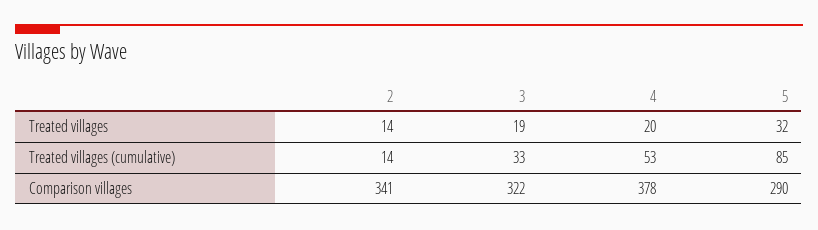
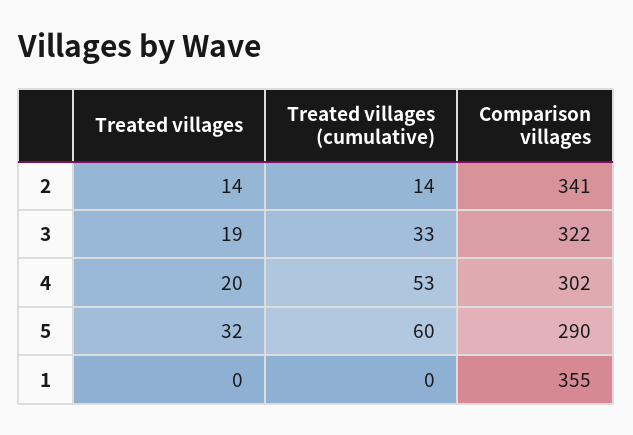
  {
    "2": {
      "Treated villages": 14,
      "Treated villages (cumulative)": 14,
      "Comparison villages": 341
    },
    "3": {
      "Treated villages": 19,
      "Treated villages (cumulative)": 33,
      "Comparison villages": 322
    },
    "4": {
      "Treated villages": 20,
      "Treated villages (cumulative)": 53,
-     "Comparison villages": 378
+     "Comparison villages": 302
    },
    "5": {
      "Treated villages": 32,
-     "Treated villages (cumulative)": 85,
+     "Treated villages (cumulative)": 60,
      "Comparison villages": 290
-   }
+   },
+   "1": {
+     "Treated villages": 0,
+     "Treated villages (cumulative)": 0,
+     "Comparison villages": 355
+   }
  }

